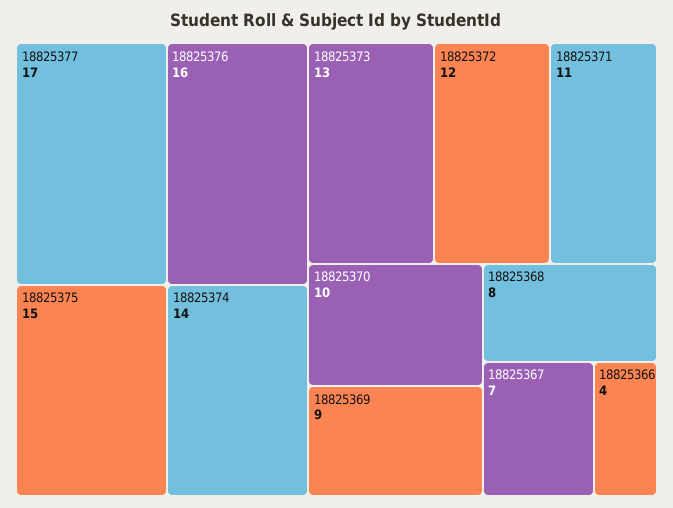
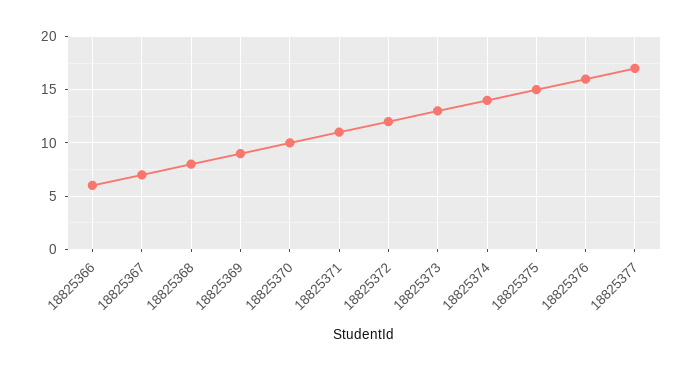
  {
    "18825377": 17,
    "18825376": 16,
    "18825375": 15,
    "18825374": 14,
    "18825373": 13,
    "18825372": 12,
    "18825371": 11,
    "18825370": 10,
    "18825369": 9,
    "18825368": 8,
    "18825367": 7,
-   "18825366": 4
+   "18825366": 6
  }

